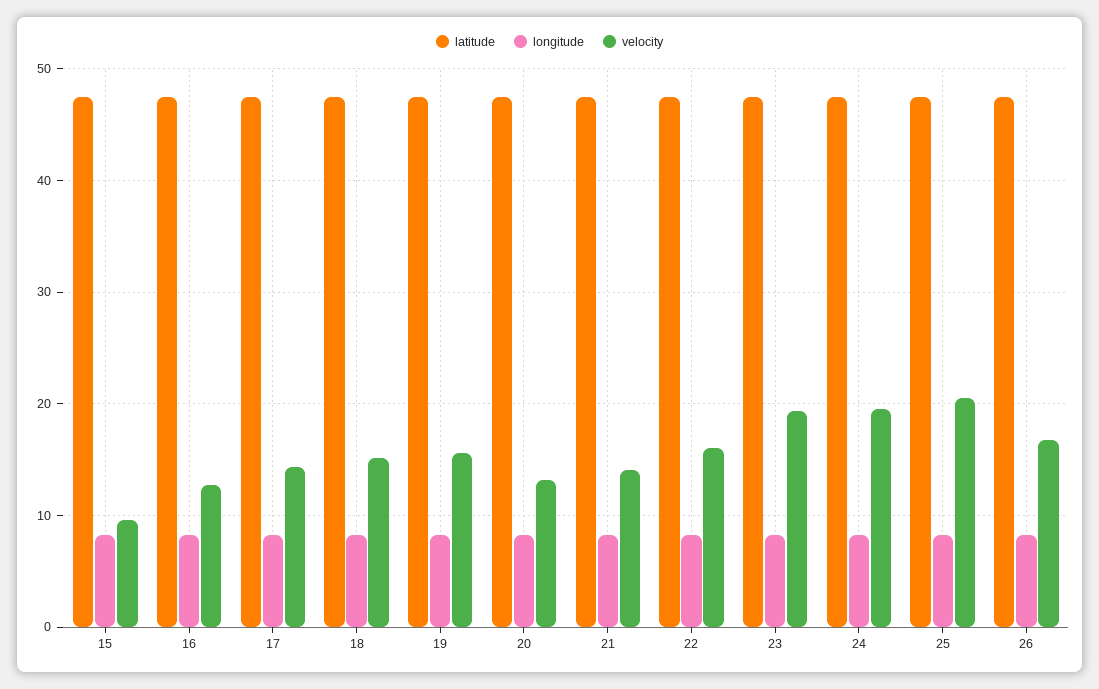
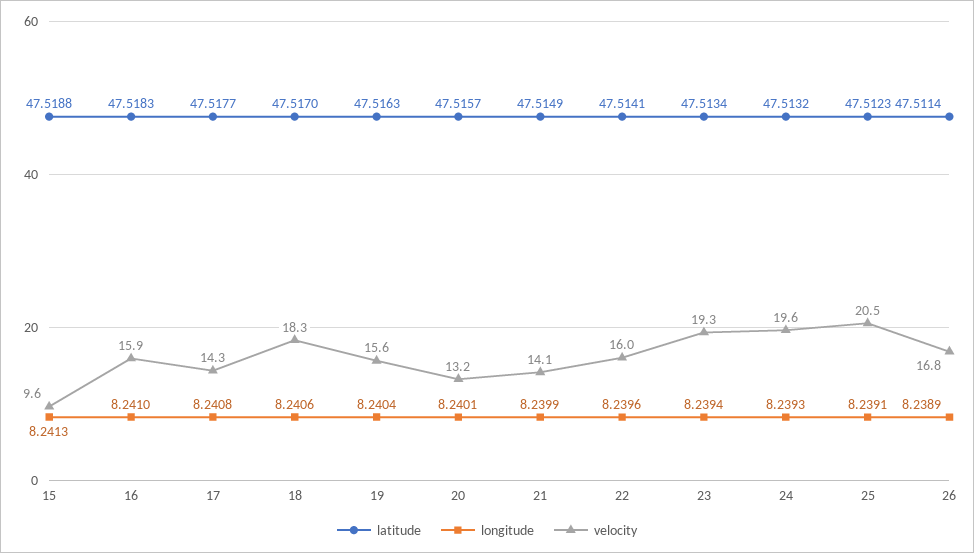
  {
    "latitude": {
      "15": 47.5188,
      "16": 47.5183,
      "17": 47.5177,
      "18": 47.517,
      "19": 47.5163,
      "20": 47.5157,
      "21": 47.5149,
      "22": 47.5141,
      "23": 47.5134,
      "24": 47.5132,
      "25": 47.5123,
      "26": 47.5114
    },
    "longitude": {
      "15": 8.2413,
      "16": 8.241,
      "17": 8.2408,
      "18": 8.2406,
      "19": 8.2404,
      "20": 8.2401,
      "21": 8.2399,
      "22": 8.2396,
      "23": 8.2394,
      "24": 8.2393,
      "25": 8.2391,
      "26": 8.2389
    },
    "velocity": {
      "15": 9.6,
-     "16": 13,
+     "16": 15.9,
      "17": 14.3,
-     "18": 15,
+     "18": 18.3,
      "19": 15.6,
      "20": 13.2,
      "21": 14.1,
      "22": 16,
      "23": 19.3,
      "24": 19.6,
      "25": 20.5,
      "26": 16.8
    }
  }

